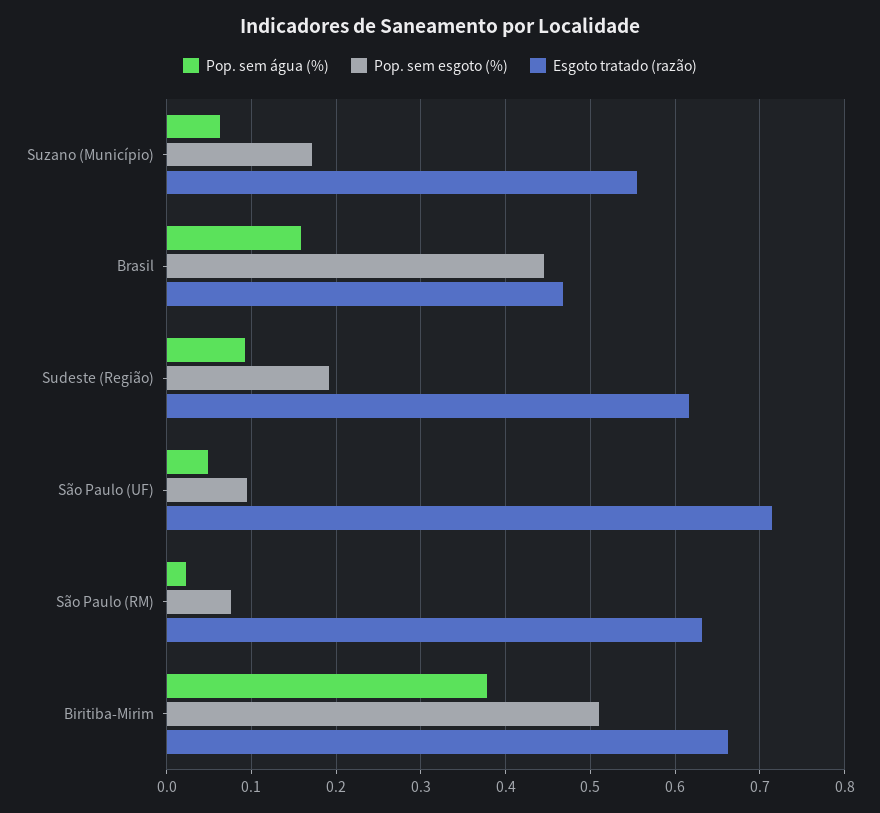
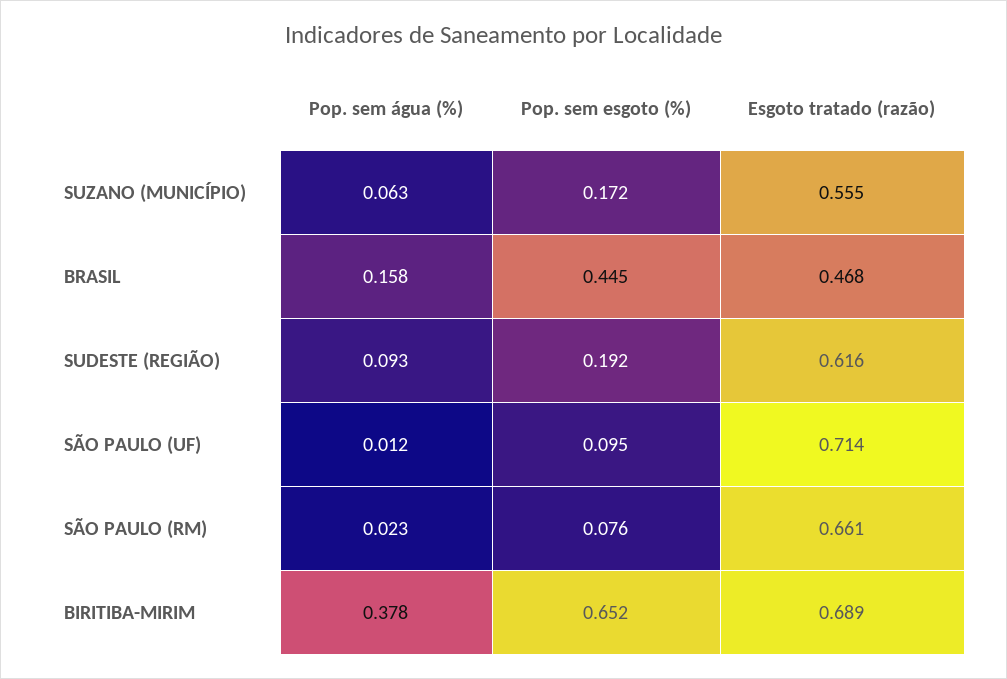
  {
    "Pop. sem água (%)": {
      "Suzano (Município)": 0.063,
      "Brasil": 0.158,
      "Sudeste (Região)": 0.093,
-     "São Paulo (UF)": 0.05,
+     "São Paulo (UF)": 0.012,
      "São Paulo (RM)": 0.023,
      "Biritiba-Mirim": 0.378
    },
    "Pop. sem esgoto (%)": {
      "Suzano (Município)": 0.172,
      "Brasil": 0.445,
      "Sudeste (Região)": 0.192,
      "São Paulo (UF)": 0.095,
      "São Paulo (RM)": 0.076,
-     "Biritiba-Mirim": 0.51
+     "Biritiba-Mirim": 0.652
    },
    "Esgoto tratado (razão)": {
      "Suzano (Município)": 0.555,
      "Brasil": 0.468,
      "Sudeste (Região)": 0.616,
      "São Paulo (UF)": 0.714,
-     "São Paulo (RM)": 0.63,
+     "São Paulo (RM)": 0.661,
-     "Biritiba-Mirim": 0.66
+     "Biritiba-Mirim": 0.689
    }
  }

